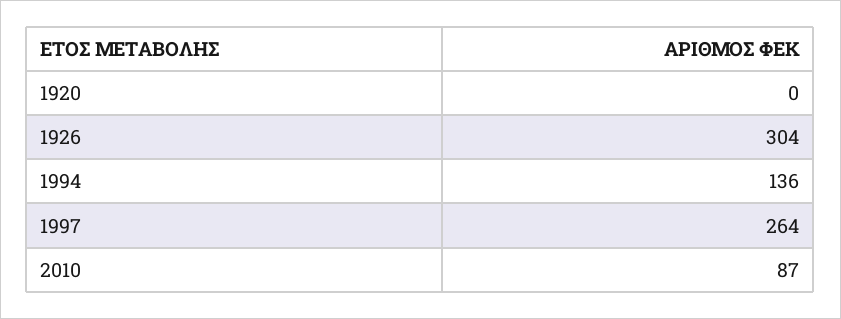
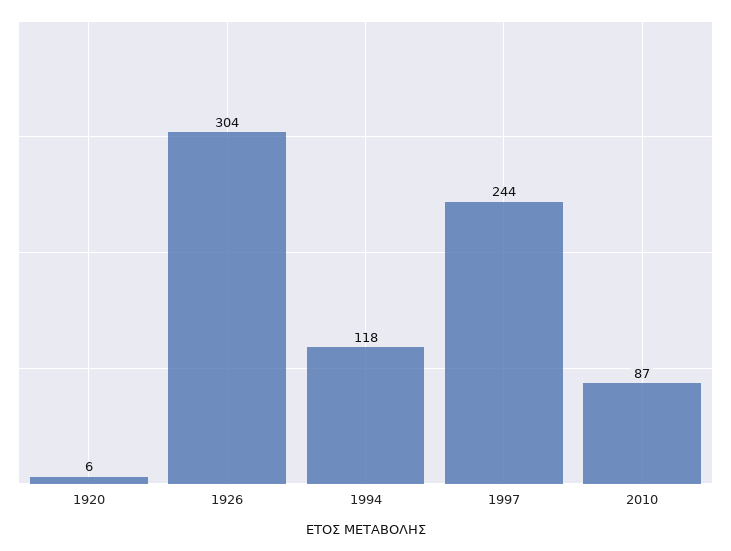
  {
-   "1920": 0,
+   "1920": 6,
    "1926": 304,
-   "1994": 136,
+   "1994": 118,
-   "1997": 264,
+   "1997": 244,
    "2010": 87
  }

